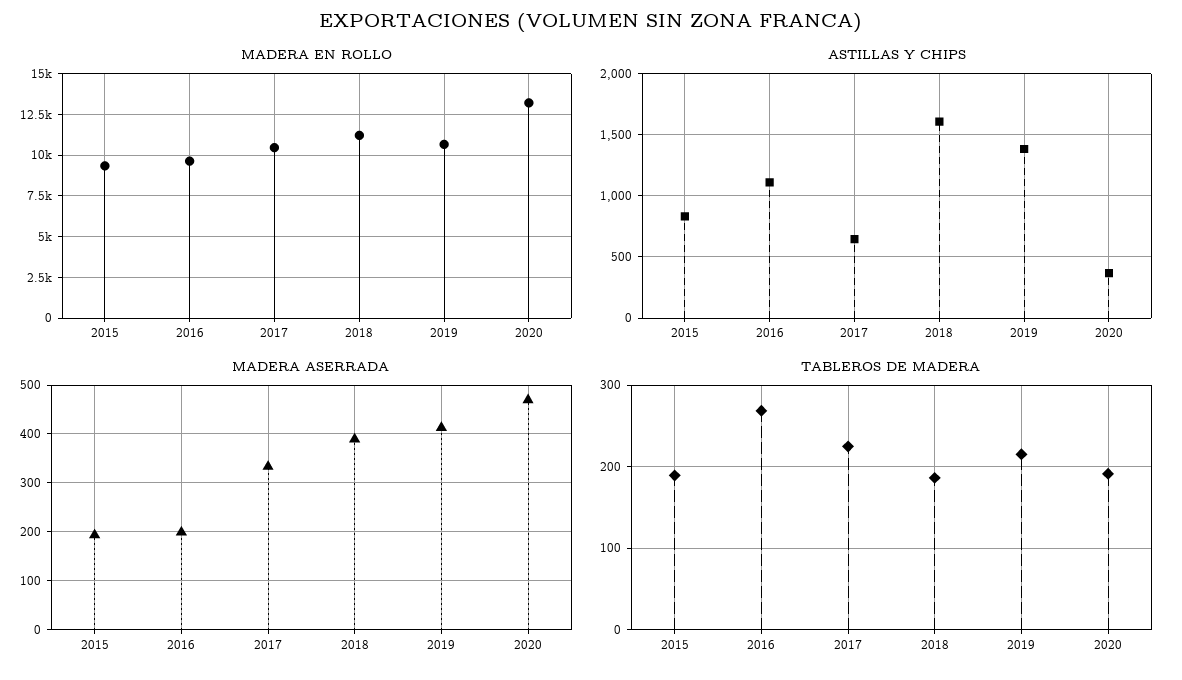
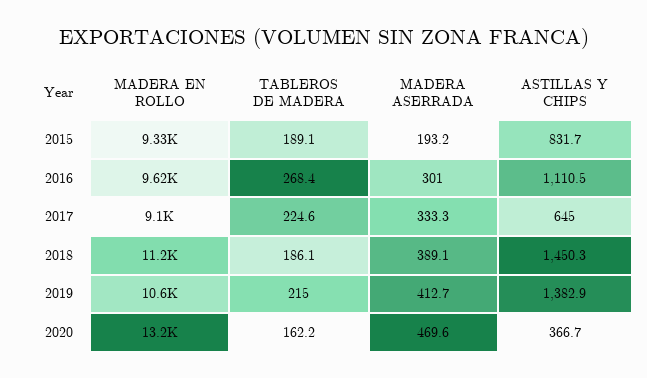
  {
    "MADERA EN ROLLO": {
      "2015": 9330,
      "2016": 9620,
-     "2017": 10500,
+     "2017": 9100,
      "2018": 11200,
      "2019": 10600,
      "2020": 13200
    },
    "ASTILLAS Y CHIPS": {
      "2015": 831.7,
      "2016": 1110.5,
      "2017": 645,
-     "2018": 1600,
+     "2018": 1450.3,
      "2019": 1382.9,
      "2020": 366.7
    },
    "MADERA ASERRADA": {
      "2015": 193.2,
-     "2016": 200,
+     "2016": 301,
      "2017": 333.3,
      "2018": 389.1,
      "2019": 412.7,
      "2020": 469.6
    },
    "TABLEROS DE MADERA": {
      "2015": 189.1,
      "2016": 268.4,
      "2017": 224.6,
      "2018": 186.1,
      "2019": 215,
-     "2020": 190
+     "2020": 162.2
    }
  }

